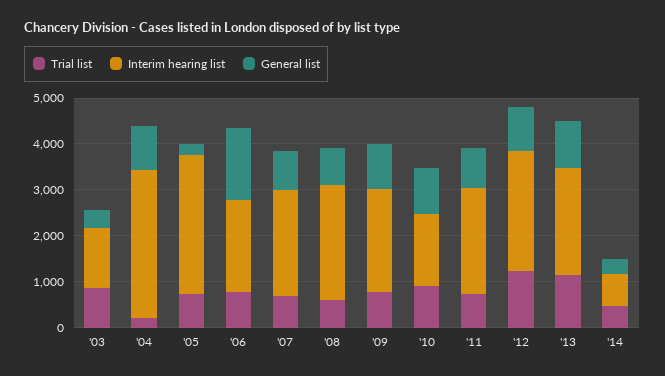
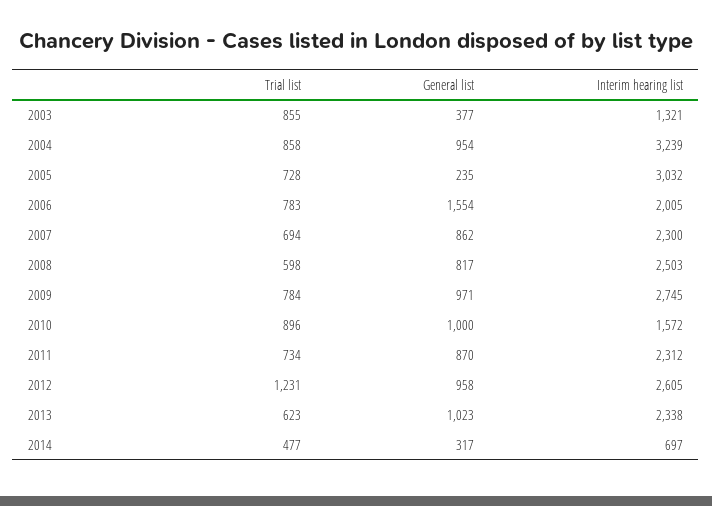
  {
    "Trial list": {
      "'03": 855,
-     "'04": 200,
+     "'04": 858,
      "'05": 728,
      "'06": 783,
      "'07": 694,
      "'08": 598,
      "'09": 784,
      "'10": 896,
      "'11": 734,
      "'12": 1231,
-     "'13": 1200,
+     "'13": 623,
      "'14": 477
    },
    "Interim hearing list": {
      "'03": 1321,
      "'04": 3239,
      "'05": 3032,
      "'06": 2005,
      "'07": 2300,
      "'08": 2503,
-     "'09": 2200,
+     "'09": 2745,
      "'10": 1572,
      "'11": 2312,
      "'12": 2605,
      "'13": 2338,
      "'14": 697
    },
    "General list": {
      "'03": 377,
      "'04": 954,
      "'05": 235,
      "'06": 1554,
      "'07": 862,
      "'08": 817,
      "'09": 971,
      "'10": 1000,
      "'11": 870,
      "'12": 958,
      "'13": 1023,
      "'14": 317
    }
  }

